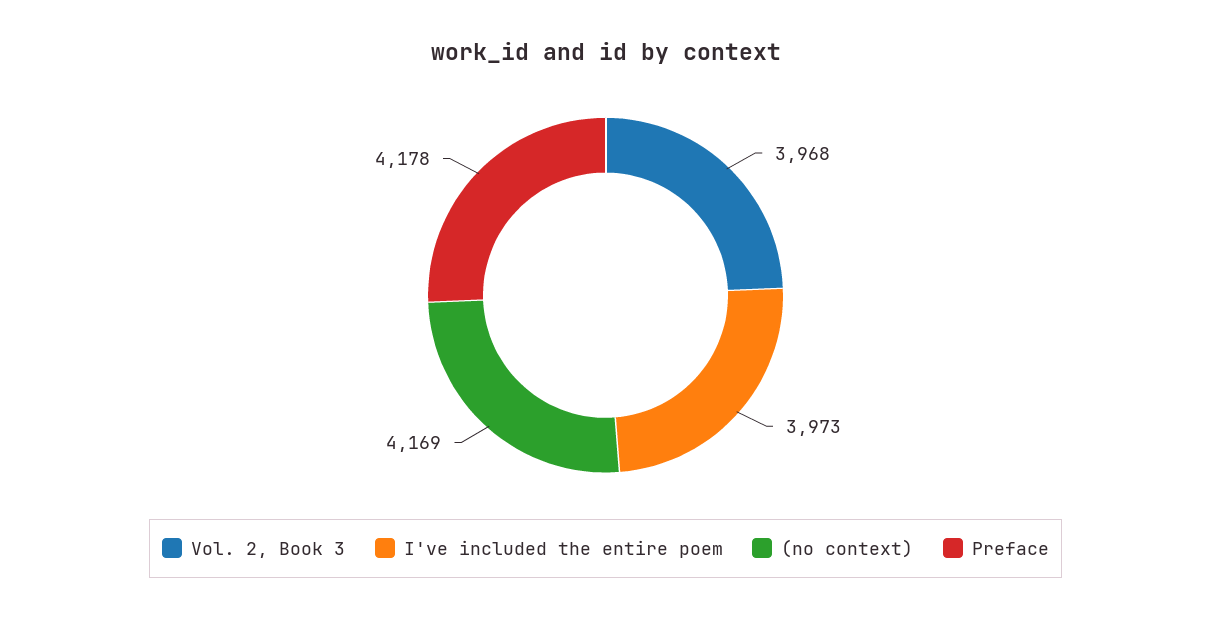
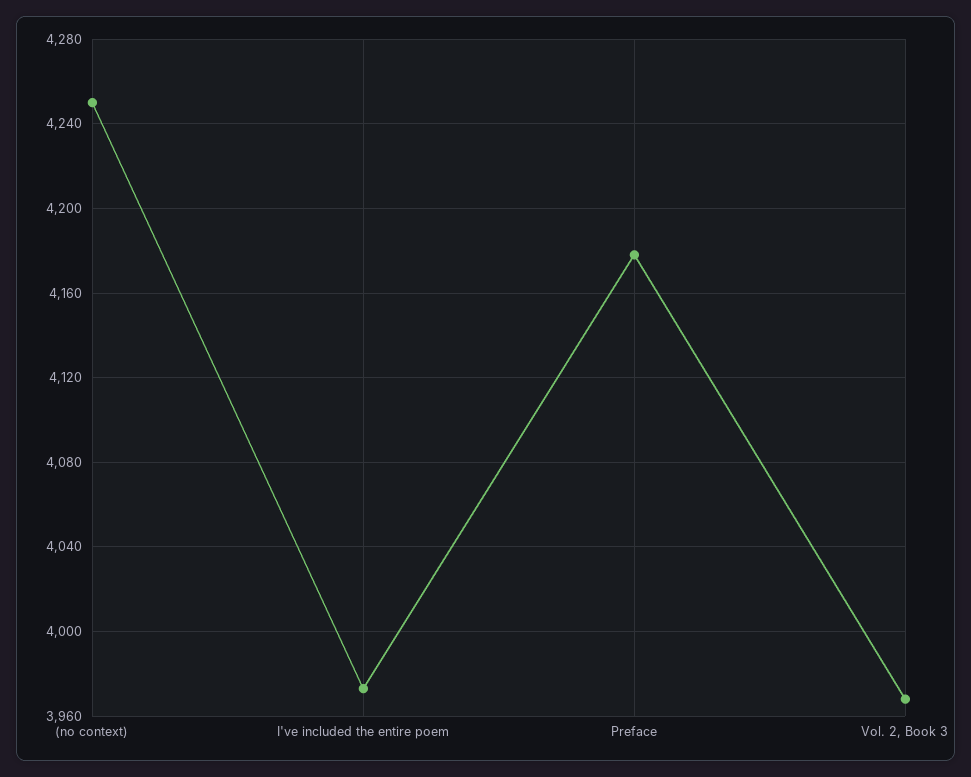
  {
    "Vol. 2, Book 3": 3968,
    "I've included the entire poem": 3973,
-   "(no context)": 4169,
+   "(no context)": 4250,
    "Preface": 4178
  }

